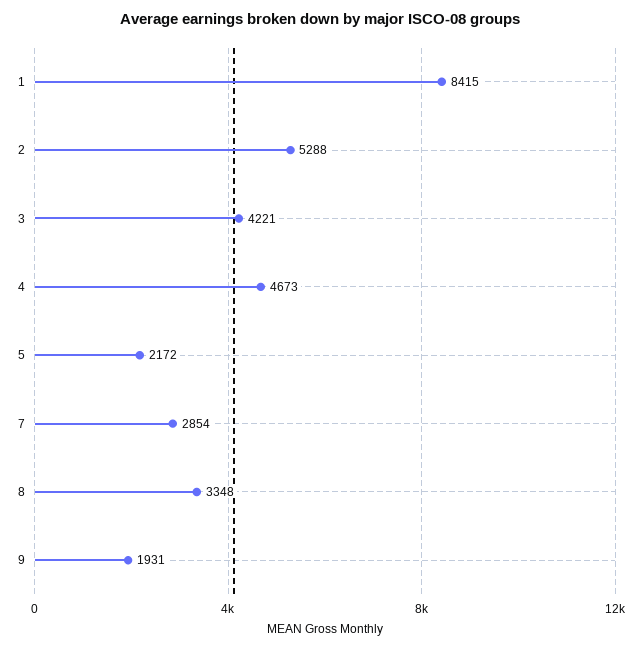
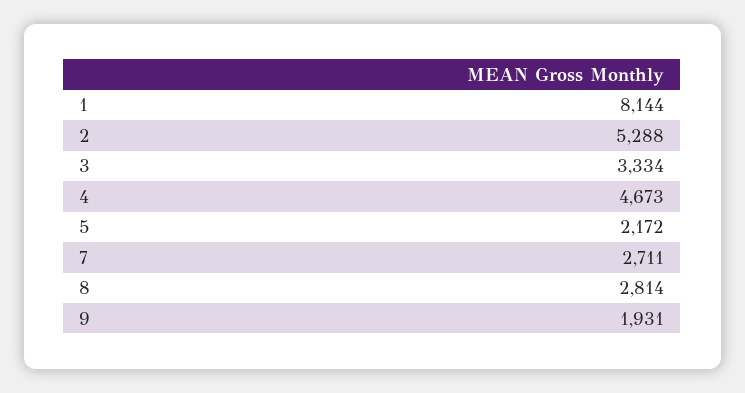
  {
-   "1": 8415,
+   "1": 8144,
    "2": 5288,
-   "3": 4221,
+   "3": 3334,
    "4": 4673,
    "5": 2172,
-   "7": 2854,
+   "7": 2711,
-   "8": 3348,
+   "8": 2814,
    "9": 1931
  }

